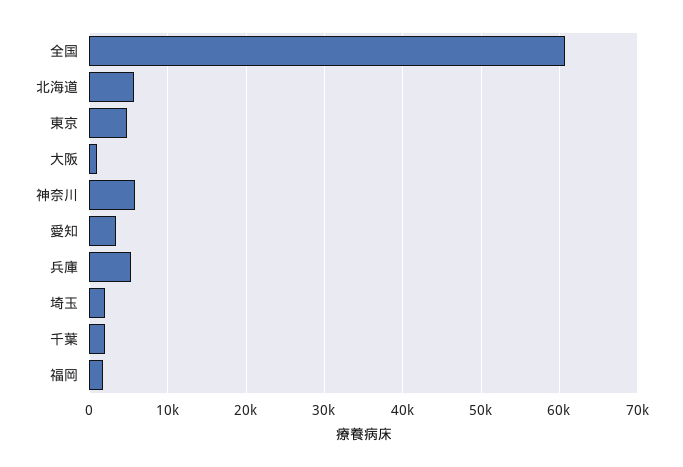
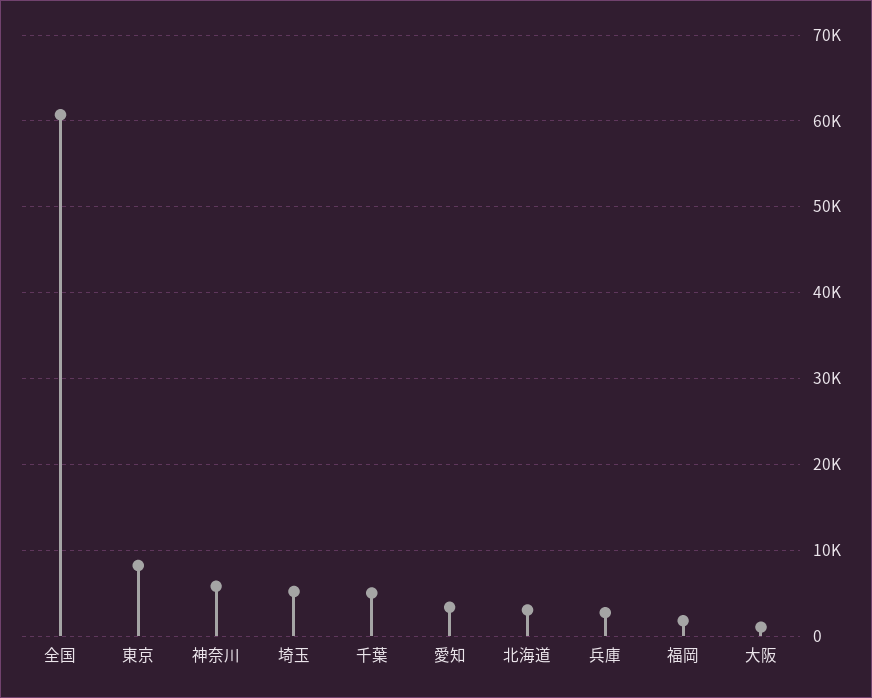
  {
    "全国": 61000,
-   "北海道": 6000,
+   "北海道": 3000,
-   "東京": 5000,
+   "東京": 8000,
    "大阪": 1000,
    "神奈川": 6000,
    "愛知": 3000,
-   "兵庫": 5000,
+   "兵庫": 3000,
-   "埼玉": 2000,
+   "埼玉": 5000,
-   "千葉": 2000,
+   "千葉": 5000,
    "福岡": 2000
  }

